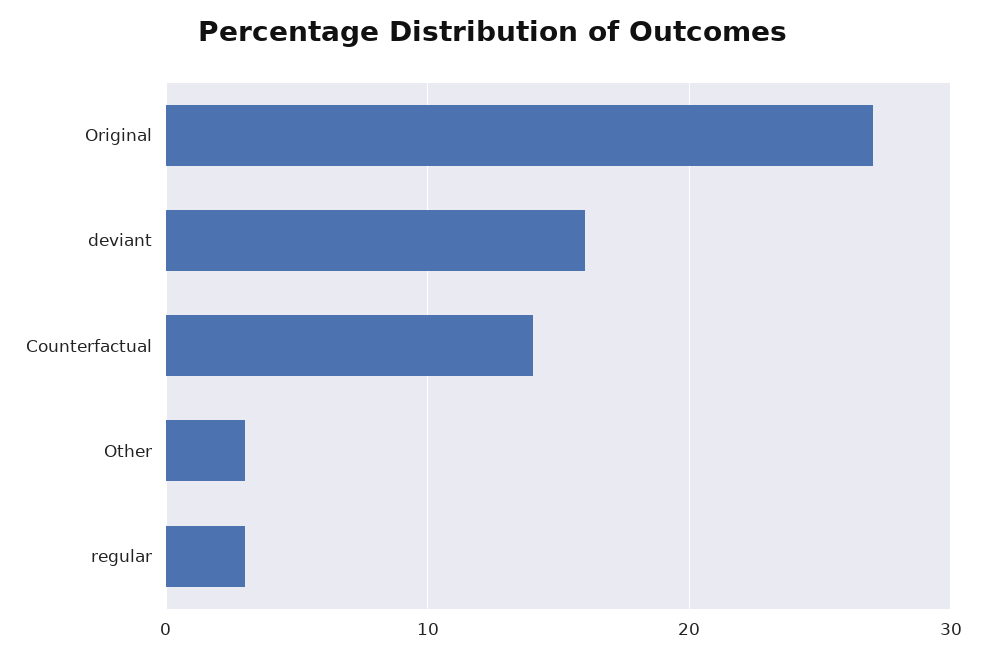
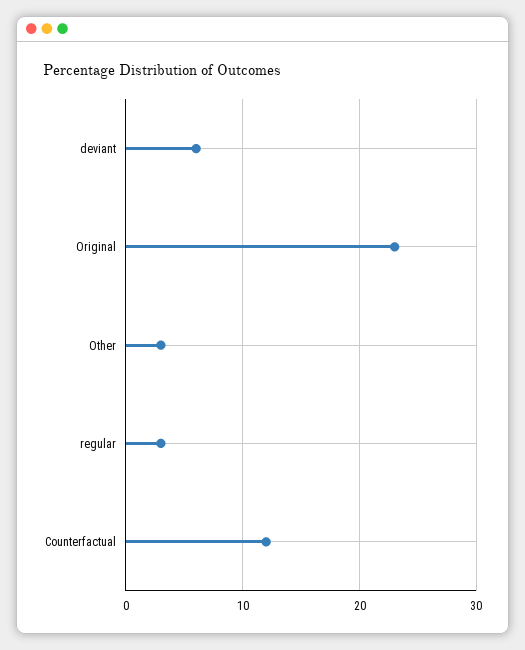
  {
-   "Original": 27,
+   "Original": 23,
-   "deviant": 16,
+   "deviant": 6,
-   "Counterfactual": 14,
+   "Counterfactual": 12,
    "Other": 3,
    "regular": 3
  }

